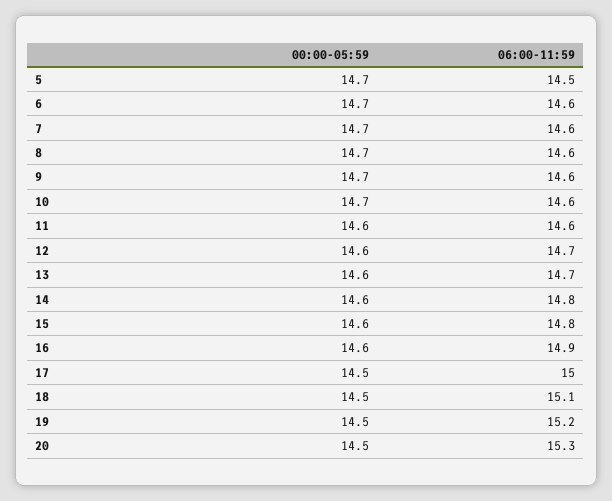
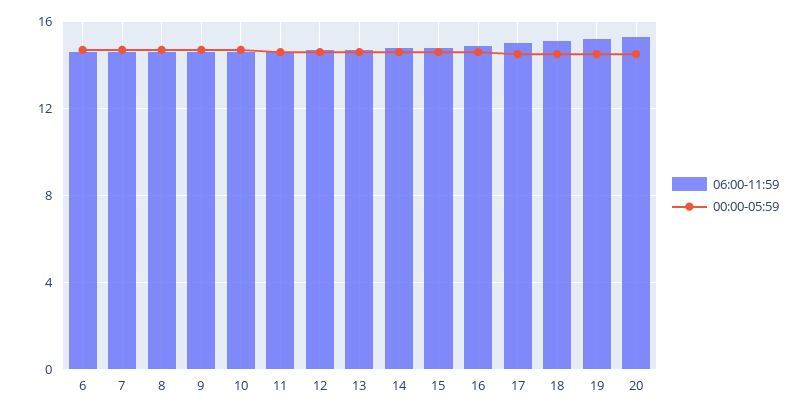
  {
    "00:00-05:59": {
-     "5": 14.7,
      "6": 14.7,
      "7": 14.7,
      "8": 14.7,
      "9": 14.7,
      "10": 14.7,
      "11": 14.6,
      "12": 14.6,
      "13": 14.6,
      "14": 14.6,
      "15": 14.6,
      "16": 14.6,
      "17": 14.5,
      "18": 14.5,
      "19": 14.5,
      "20": 14.5
    },
    "06:00-11:59": {
-     "5": 14.5,
      "6": 14.6,
      "7": 14.6,
      "8": 14.6,
      "9": 14.6,
      "10": 14.6,
      "11": 14.6,
      "12": 14.7,
      "13": 14.7,
      "14": 14.8,
      "15": 14.8,
      "16": 14.9,
      "17": 15,
      "18": 15.1,
      "19": 15.2,
      "20": 15.3
    }
  }

